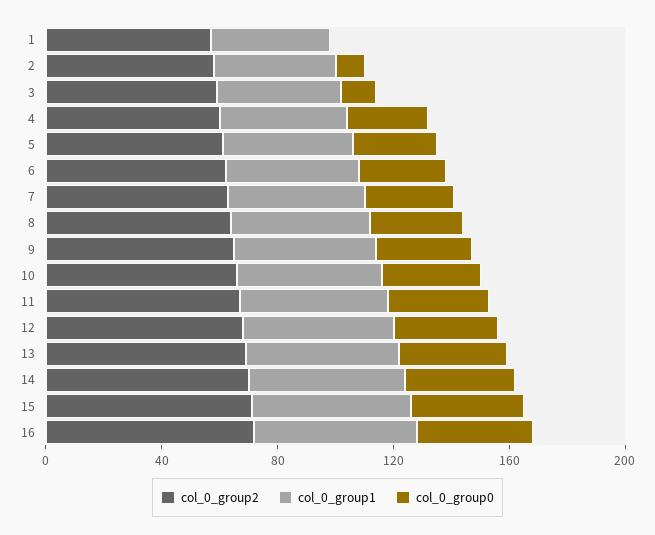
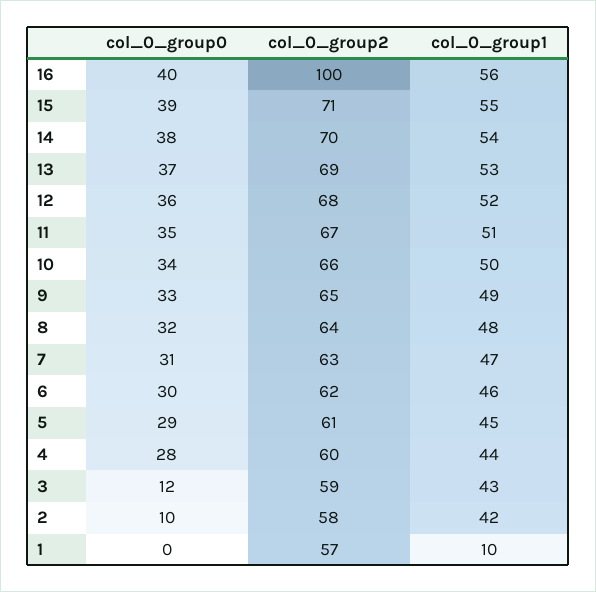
  {
    "col_0_group2": {
      "1": 57,
      "2": 58,
      "3": 59,
      "4": 60,
      "5": 61,
      "6": 62,
      "7": 63,
      "8": 64,
      "9": 65,
      "10": 66,
      "11": 67,
      "12": 68,
      "13": 69,
      "14": 70,
      "15": 71,
-     "16": 70
+     "16": 100
    },
    "col_0_group1": {
-     "1": 40,
+     "1": 10,
      "2": 42,
      "3": 43,
      "4": 44,
      "5": 45,
      "6": 46,
      "7": 47,
      "8": 48,
      "9": 49,
      "10": 50,
      "11": 51,
      "12": 52,
      "13": 53,
      "14": 54,
      "15": 55,
      "16": 56
    },
    "col_0_group0": {
      "1": 0,
      "2": 10,
      "3": 12,
      "4": 28,
      "5": 29,
      "6": 30,
      "7": 31,
      "8": 32,
      "9": 33,
      "10": 34,
      "11": 35,
      "12": 36,
      "13": 37,
      "14": 38,
      "15": 39,
      "16": 40
    }
  }

